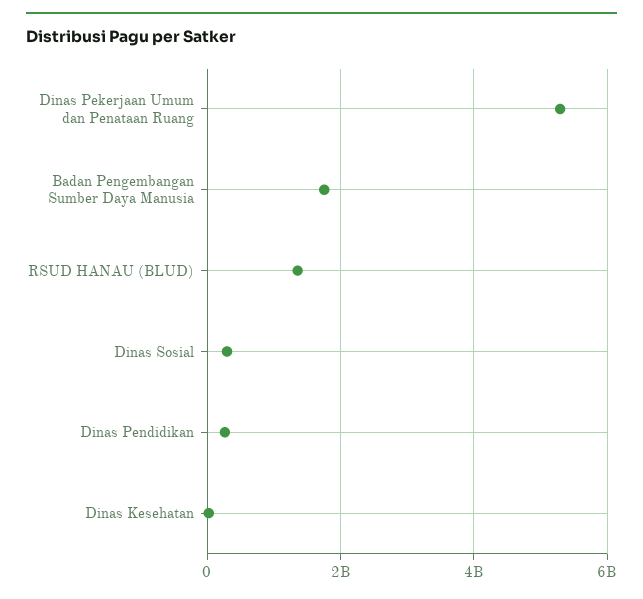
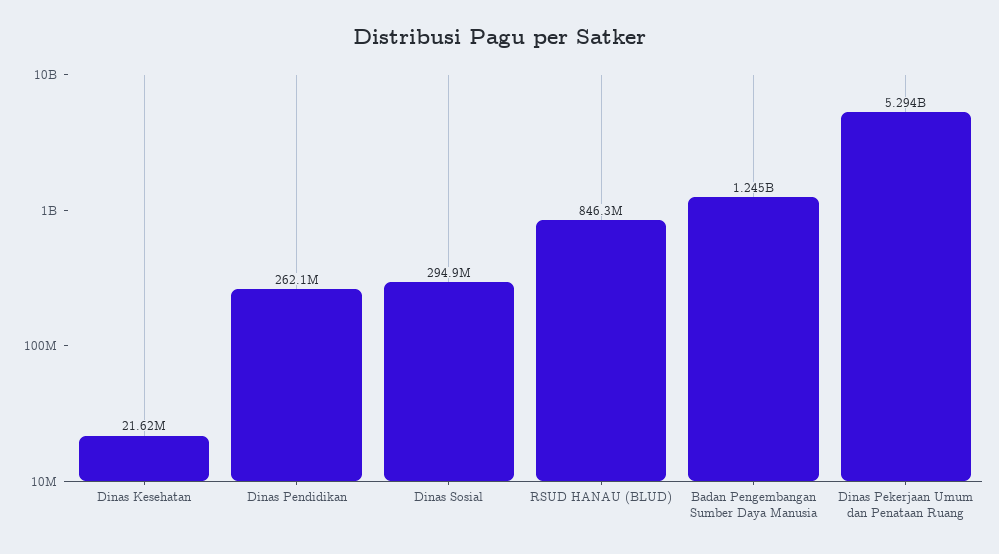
  {
    "Dinas Pekerjaan Umum dan Penataan Ruang": 5294000000,
-   "Badan Pengembangan Sumber Daya Manusia": 1800000000,
+   "Badan Pengembangan Sumber Daya Manusia": 1245000000,
-   "RSUD HANAU (BLUD)": 1400000000,
+   "RSUD HANAU (BLUD)": 846300000,
    "Dinas Sosial": 294900000,
    "Dinas Pendidikan": 262100000,
    "Dinas Kesehatan": 21620000
  }

